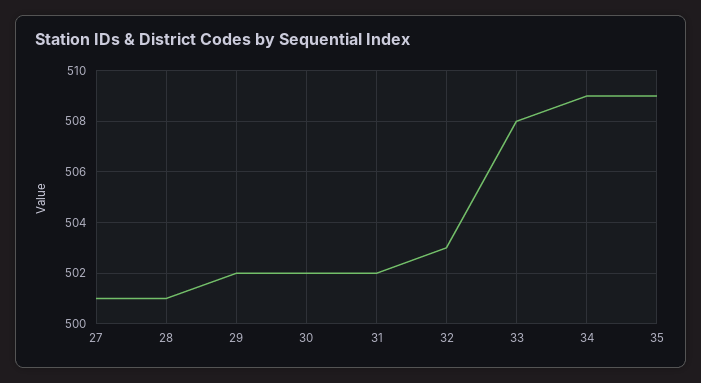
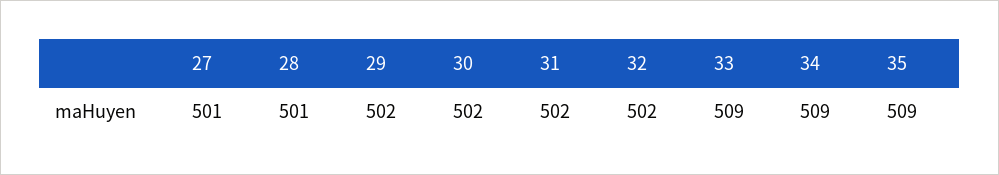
  {
    "27": 501,
    "28": 501,
    "29": 502,
    "30": 502,
    "31": 502,
-   "32": 503,
+   "32": 502,
-   "33": 508,
+   "33": 509,
    "34": 509,
    "35": 509
  }

